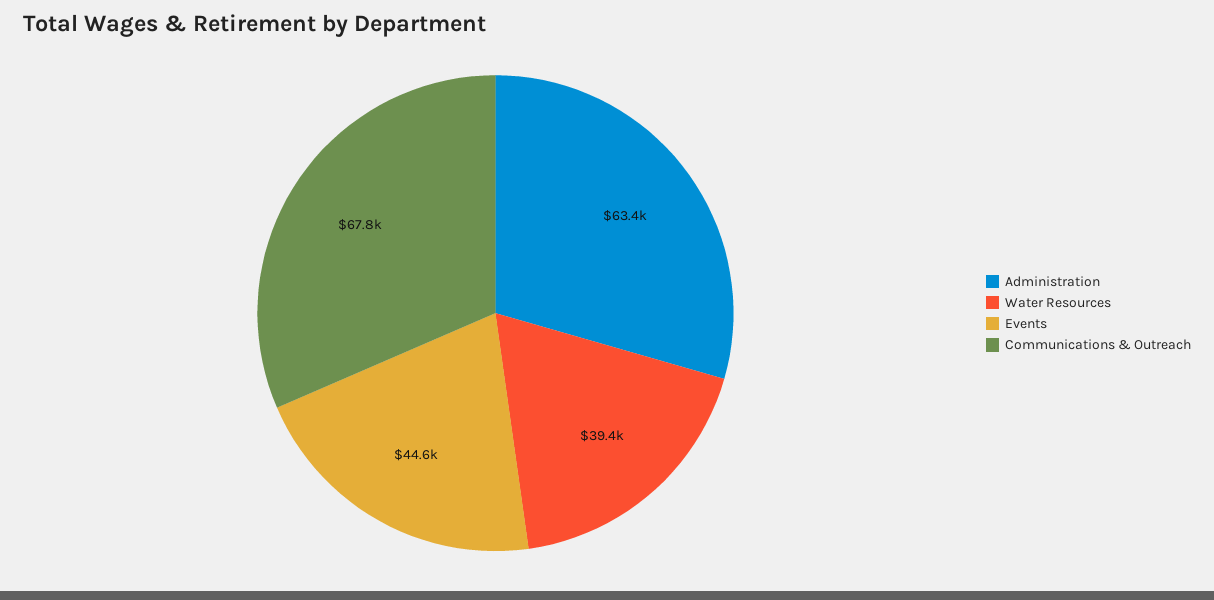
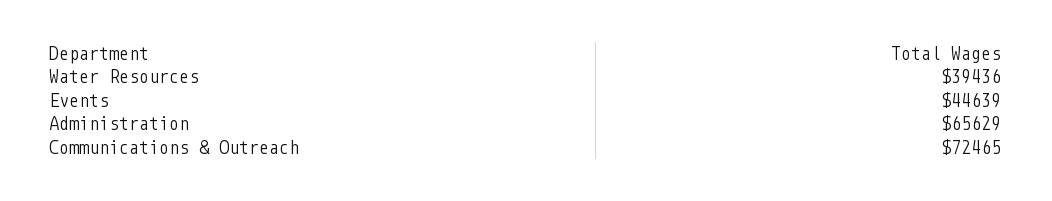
  {
-   "Administration": 63400,
+   "Administration": 65629,
    "Water Resources": 39436,
    "Events": 44639,
-   "Communications & Outreach": 67800
+   "Communications & Outreach": 72465
  }

